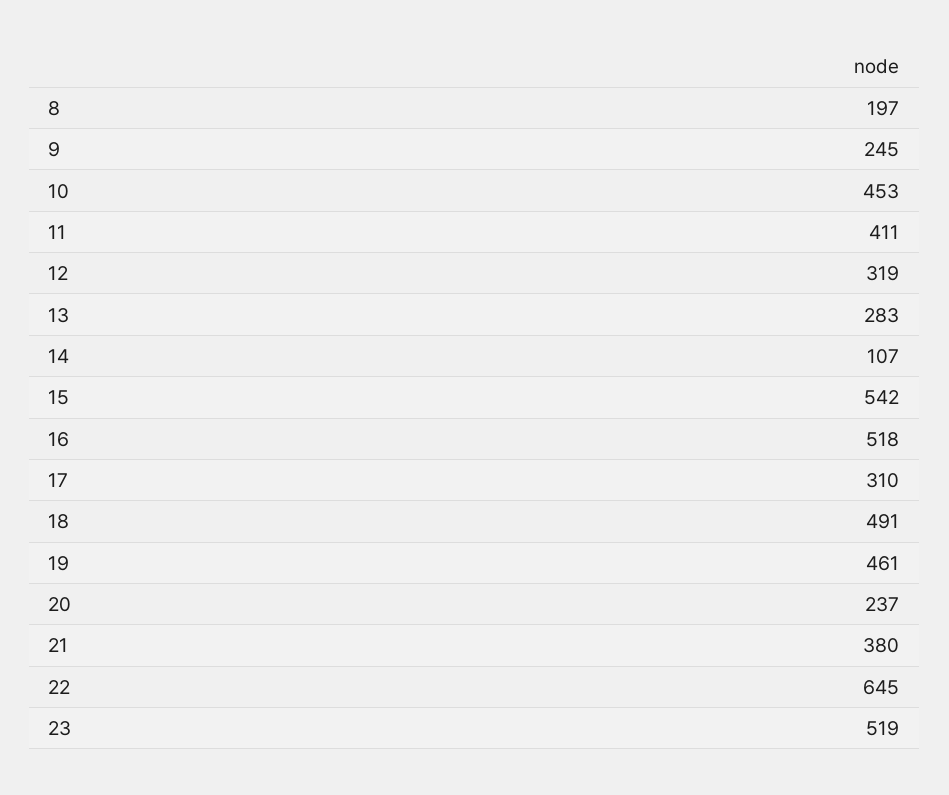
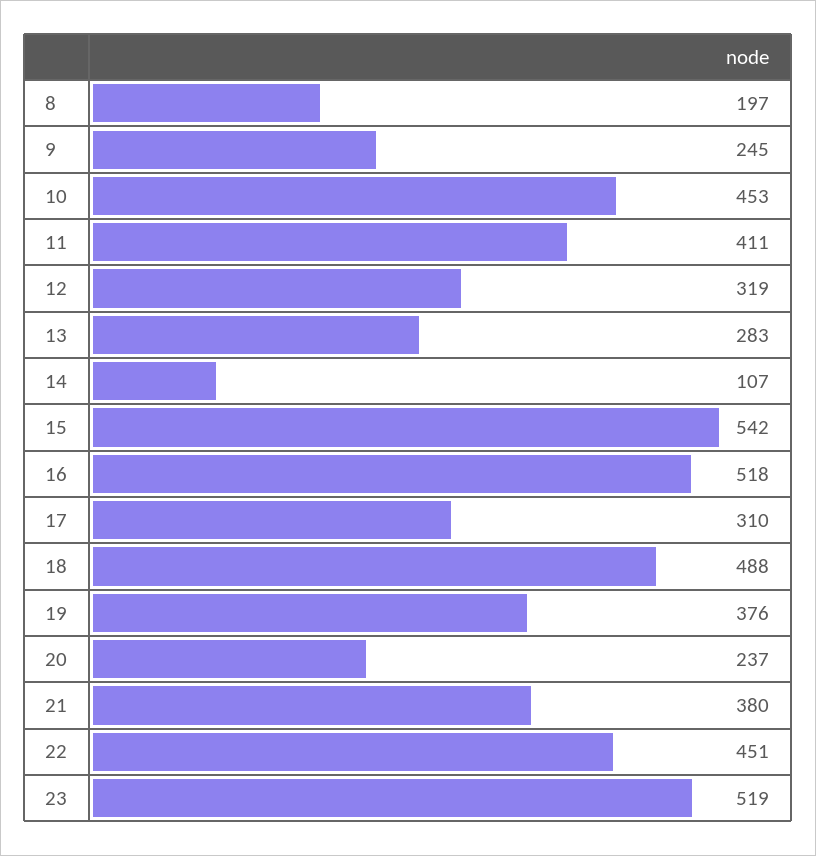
  {
    "8": 197,
    "9": 245,
    "10": 453,
    "11": 411,
    "12": 319,
    "13": 283,
    "14": 107,
    "15": 542,
    "16": 518,
    "17": 310,
-   "18": 491,
+   "18": 488,
-   "19": 461,
+   "19": 376,
    "20": 237,
    "21": 380,
-   "22": 645,
+   "22": 451,
    "23": 519
  }

